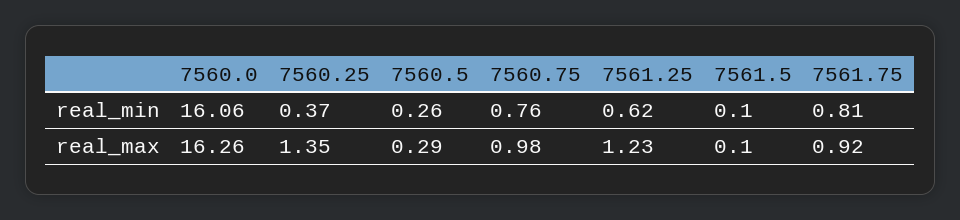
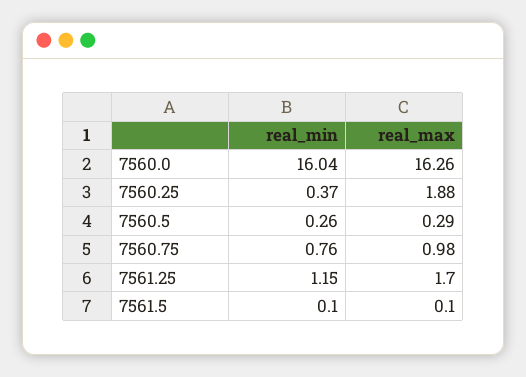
  {
    "7560.0": {
-     "real_min": 16.06,
+     "real_min": 16.04,
      "real_max": 16.26
    },
    "7560.25": {
      "real_min": 0.37,
-     "real_max": 1.35
+     "real_max": 1.88
    },
    "7560.5": {
      "real_min": 0.26,
      "real_max": 0.29
    },
    "7560.75": {
      "real_min": 0.76,
      "real_max": 0.98
    },
    "7561.25": {
-     "real_min": 0.62,
+     "real_min": 1.15,
-     "real_max": 1.23
+     "real_max": 1.7
    },
    "7561.5": {
      "real_min": 0.1,
      "real_max": 0.1
-   },
+   }
-   "7561.75": {
-     "real_min": 0.81,
-     "real_max": 0.92
-   }
  }

